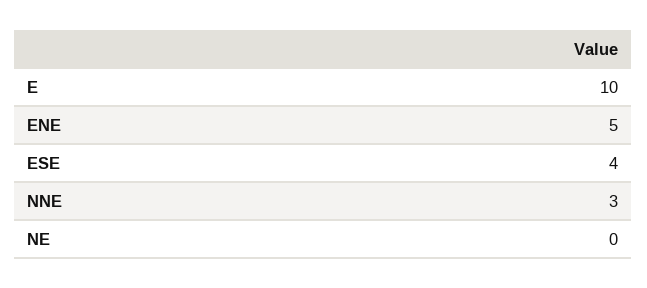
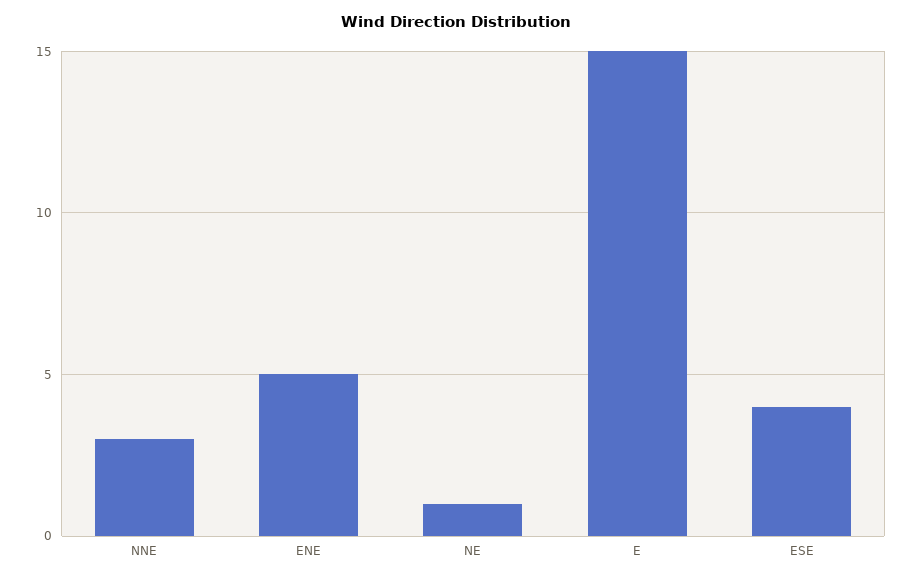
  {
-   "E": 10,
+   "E": 15,
    "ENE": 5,
    "ESE": 4,
    "NNE": 3,
-   "NE": 0
+   "NE": 1
  }

